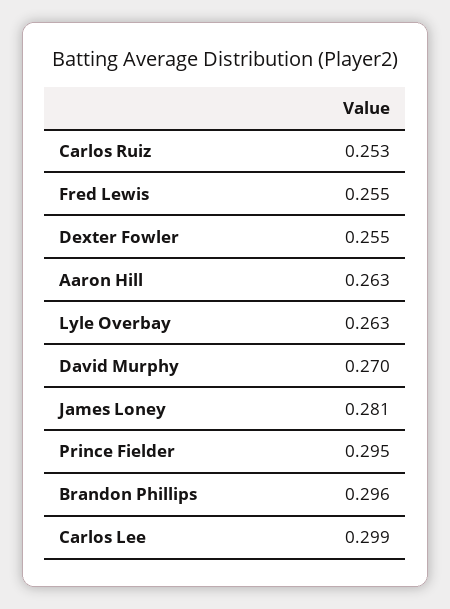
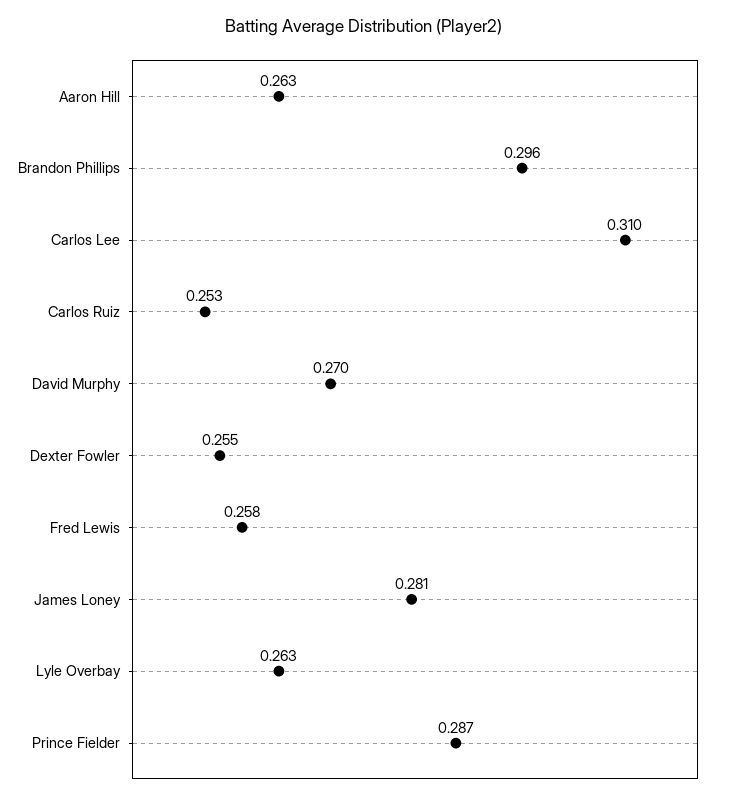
  {
    "Carlos Ruiz": 0.253,
-   "Fred Lewis": 0.255,
+   "Fred Lewis": 0.258,
    "Dexter Fowler": 0.255,
    "Aaron Hill": 0.263,
    "Lyle Overbay": 0.263,
    "David Murphy": 0.27,
    "James Loney": 0.281,
-   "Prince Fielder": 0.295,
+   "Prince Fielder": 0.287,
    "Brandon Phillips": 0.296,
-   "Carlos Lee": 0.299
+   "Carlos Lee": 0.31
  }

